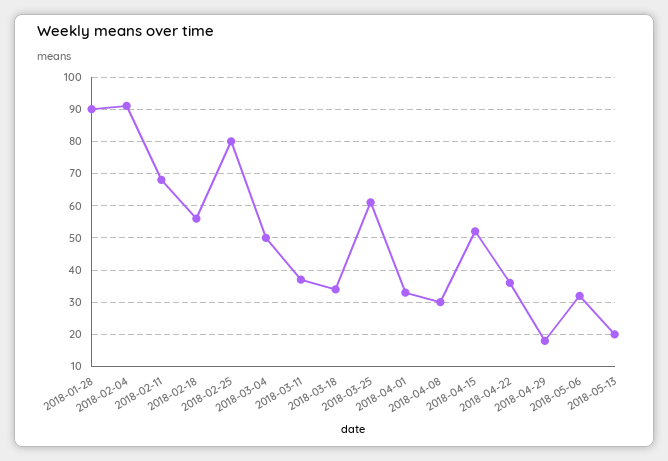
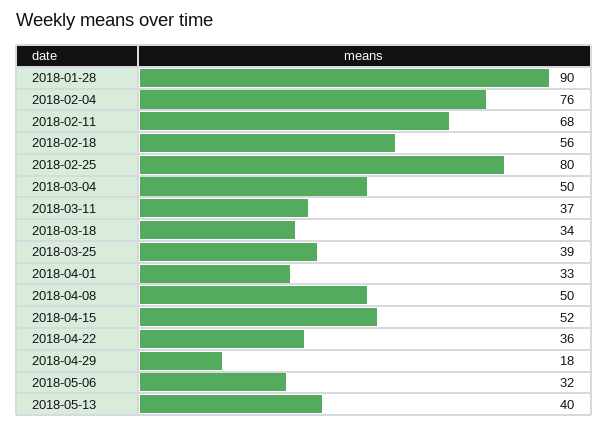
  {
    "2018-01-28": 90,
-   "2018-02-04": 90,
+   "2018-02-04": 76,
    "2018-02-11": 68,
    "2018-02-18": 56,
    "2018-02-25": 80,
    "2018-03-04": 50,
    "2018-03-11": 37,
    "2018-03-18": 34,
-   "2018-03-25": 60,
+   "2018-03-25": 39,
    "2018-04-01": 33,
-   "2018-04-08": 30,
+   "2018-04-08": 50,
    "2018-04-15": 52,
    "2018-04-22": 36,
    "2018-04-29": 18,
    "2018-05-06": 32,
-   "2018-05-13": 20
+   "2018-05-13": 40
  }

